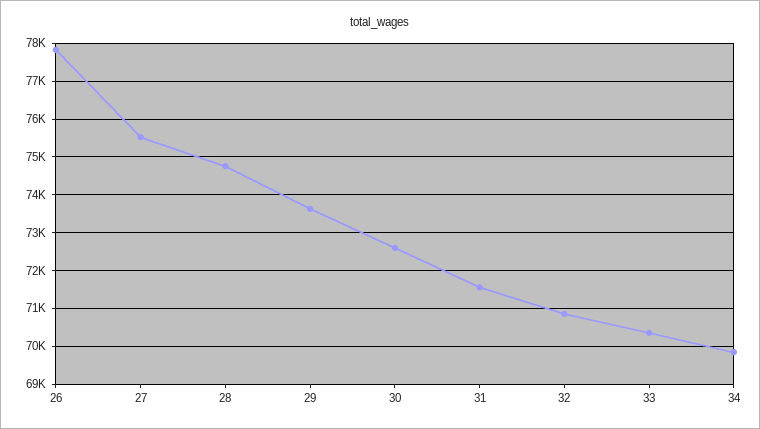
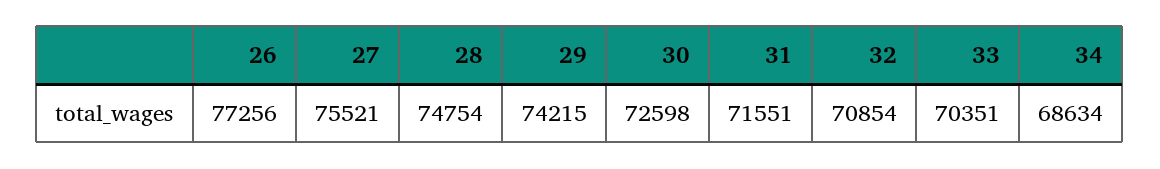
  {
-   "26": 77800,
+   "26": 77256,
    "27": 75521,
    "28": 74754,
-   "29": 73600,
+   "29": 74215,
    "30": 72598,
    "31": 71551,
    "32": 70854,
    "33": 70351,
-   "34": 69800
+   "34": 68634
  }

